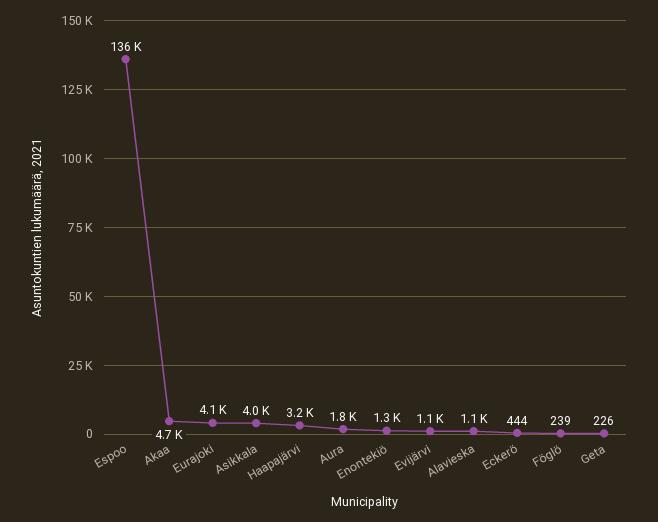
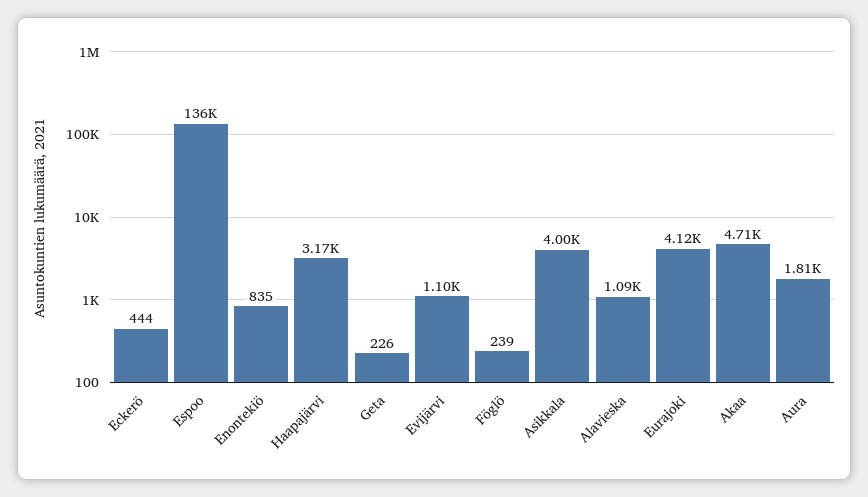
  {
    "Espoo": 136000,
    "Akaa": 4710,
    "Eurajoki": 4120,
    "Asikkala": 4000,
    "Haapajärvi": 3170,
    "Aura": 1810,
-   "Enontekiö": 1300,
+   "Enontekiö": 835,
    "Evijärvi": 1100,
    "Alavieska": 1090,
    "Eckerö": 444,
    "Föglö": 239,
    "Geta": 226
  }

